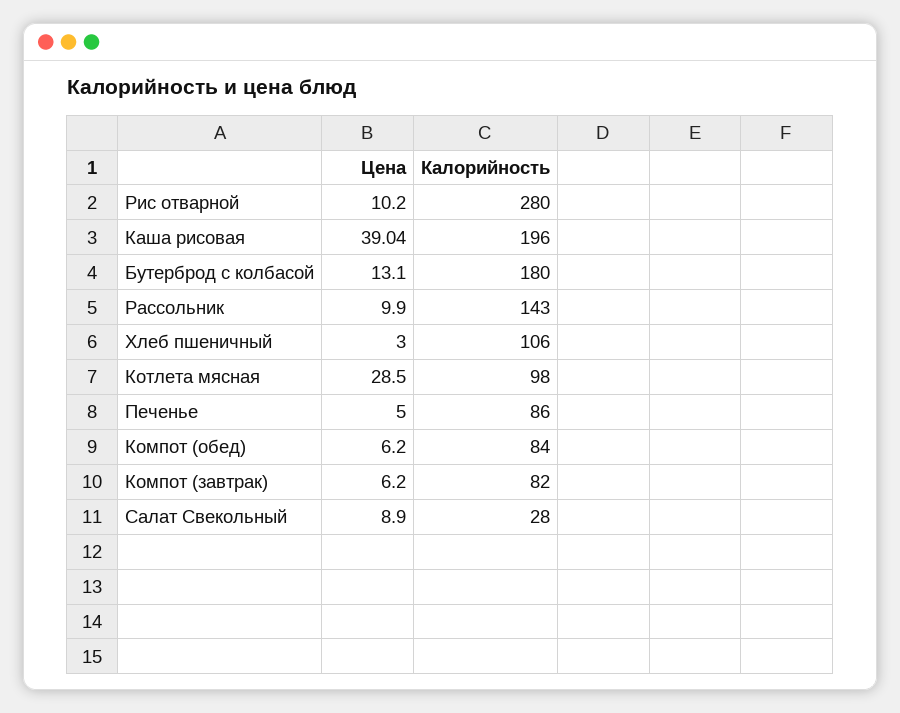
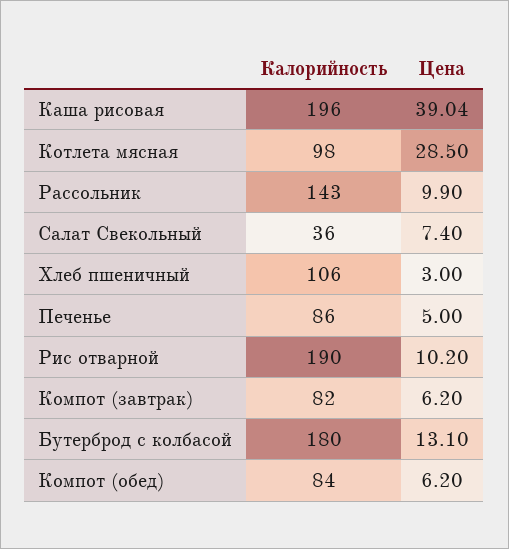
  {
    "Цена": {
      "Рис отварной": 10.2,
      "Каша рисовая": 39.04,
      "Бутерброд с колбасой": 13.1,
      "Рассольник": 9.9,
      "Хлеб пшеничный": 3,
      "Котлета мясная": 28.5,
      "Печенье": 5,
      "Компот (обед)": 6.2,
      "Компот (завтрак)": 6.2,
-     "Салат Свекольный": 8.9
+     "Салат Свекольный": 7.4
    },
    "Калорийность": {
-     "Рис отварной": 280,
+     "Рис отварной": 190,
      "Каша рисовая": 196,
      "Бутерброд с колбасой": 180,
      "Рассольник": 143,
      "Хлеб пшеничный": 106,
      "Котлета мясная": 98,
      "Печенье": 86,
      "Компот (обед)": 84,
      "Компот (завтрак)": 82,
-     "Салат Свекольный": 28
+     "Салат Свекольный": 36
    }
  }

